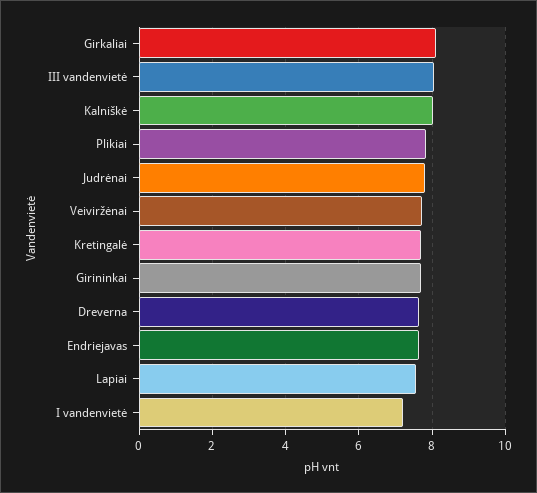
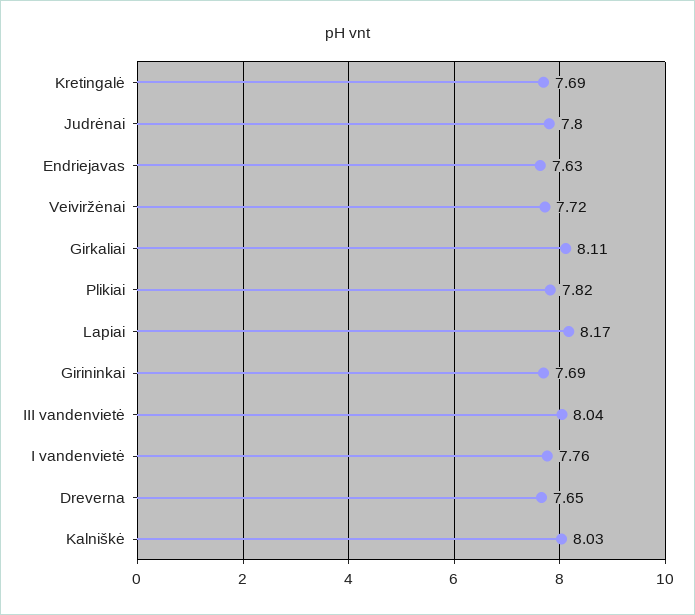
  {
    "Girkaliai": 8.11,
    "III vandenvietė": 8.04,
    "Kalniškė": 8.03,
    "Plikiai": 7.82,
    "Judrėnai": 7.8,
    "Veiviržėnai": 7.72,
    "Kretingalė": 7.69,
    "Girininkai": 7.69,
    "Dreverna": 7.65,
    "Endriejavas": 7.63,
-   "Lapiai": 7.6,
+   "Lapiai": 8.17,
-   "I vandenvietė": 7.2
+   "I vandenvietė": 7.76
  }

